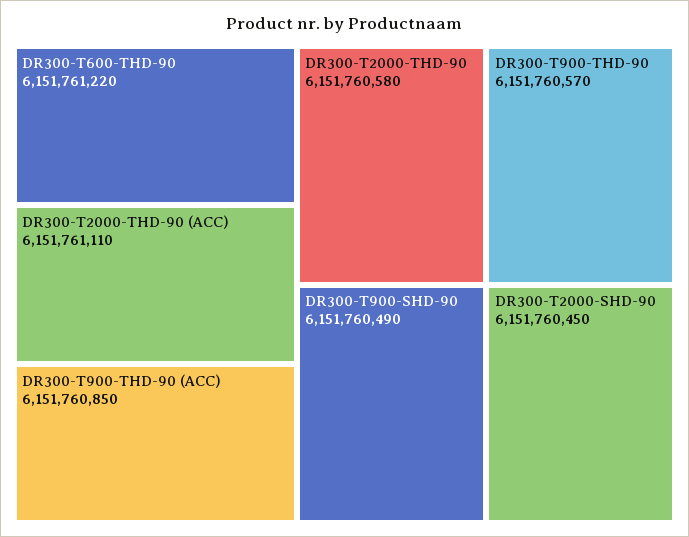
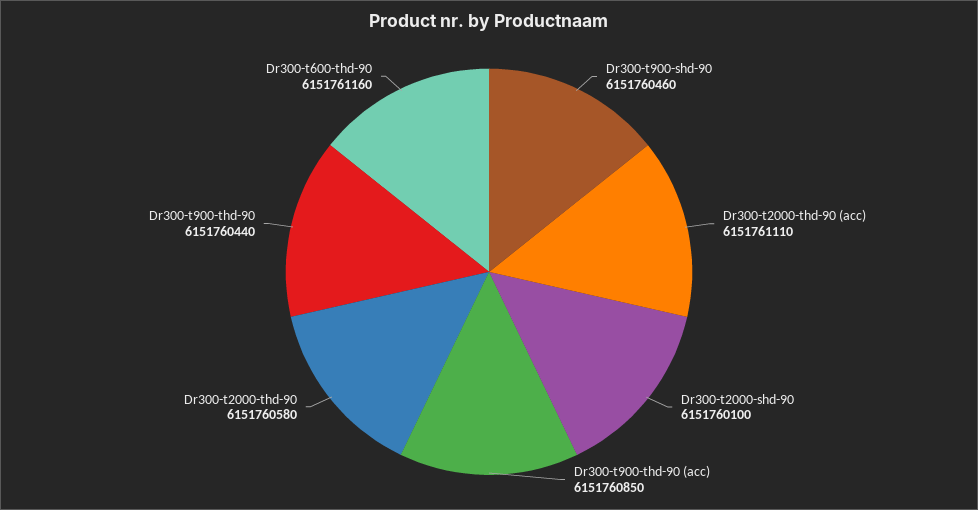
  {
-   "DR300-T600-THD-90": 6151761220,
+   "DR300-T600-THD-90": 6151761160,
    "DR300-T2000-THD-90 (ACC)": 6151761110,
    "DR300-T900-THD-90 (ACC)": 6151760850,
    "DR300-T2000-THD-90": 6151760580,
-   "DR300-T900-THD-90": 6151760570,
+   "DR300-T900-THD-90": 6151760440,
-   "DR300-T900-SHD-90": 6151760490,
+   "DR300-T900-SHD-90": 6151760460,
-   "DR300-T2000-SHD-90": 6151760450
+   "DR300-T2000-SHD-90": 6151760100
  }

